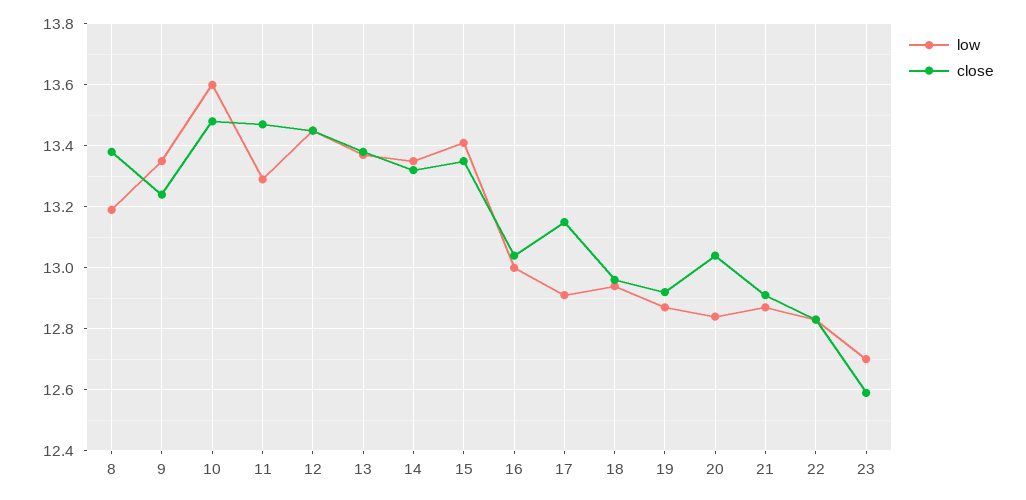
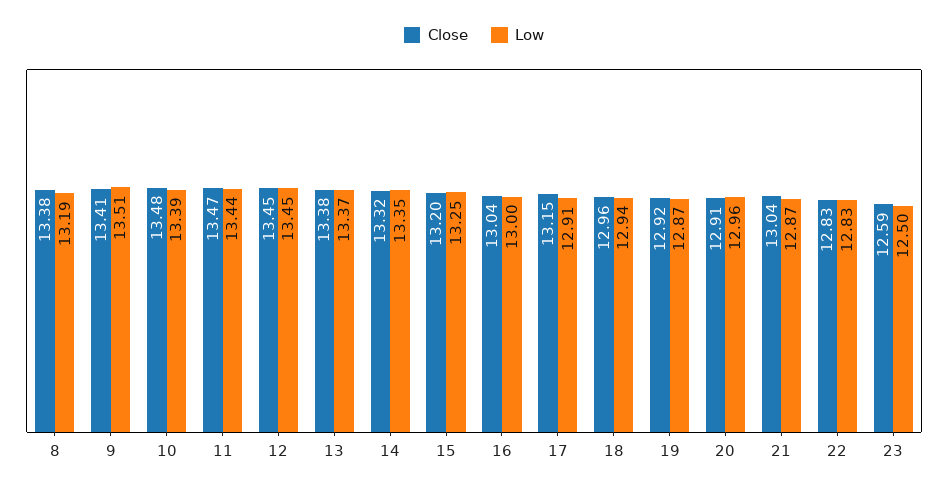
  {
    "low": {
      "8": 13.19,
-     "9": 13.35,
+     "9": 13.51,
-     "10": 13.6,
+     "10": 13.39,
-     "11": 13.3,
+     "11": 13.44,
      "12": 13.45,
      "13": 13.37,
      "14": 13.35,
-     "15": 13.4,
+     "15": 13.25,
      "16": 13,
      "17": 12.91,
      "18": 12.94,
      "19": 12.87,
-     "20": 12.85,
+     "20": 12.96,
      "21": 12.87,
      "22": 12.83,
-     "23": 12.7
+     "23": 12.5
    },
    "close": {
      "8": 13.38,
-     "9": 13.25,
+     "9": 13.41,
      "10": 13.48,
      "11": 13.47,
      "12": 13.45,
      "13": 13.38,
      "14": 13.32,
-     "15": 13.35,
+     "15": 13.2,
      "16": 13.04,
      "17": 13.15,
      "18": 12.96,
      "19": 12.92,
-     "20": 13.05,
+     "20": 12.91,
-     "21": 12.9,
+     "21": 13.04,
      "22": 12.83,
      "23": 12.59
    }
  }

